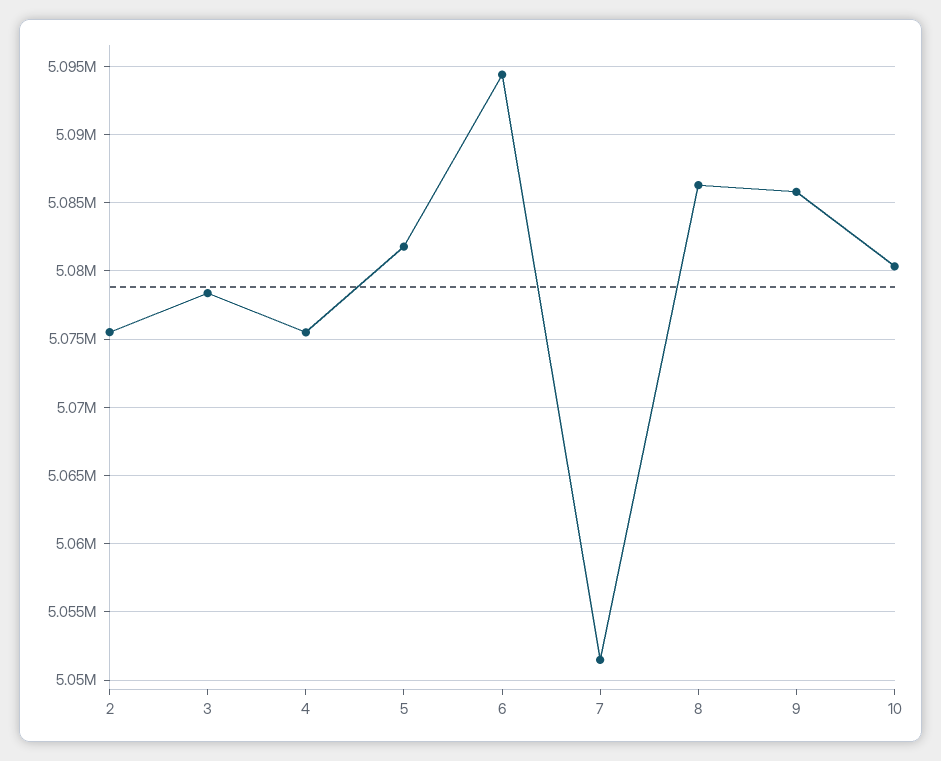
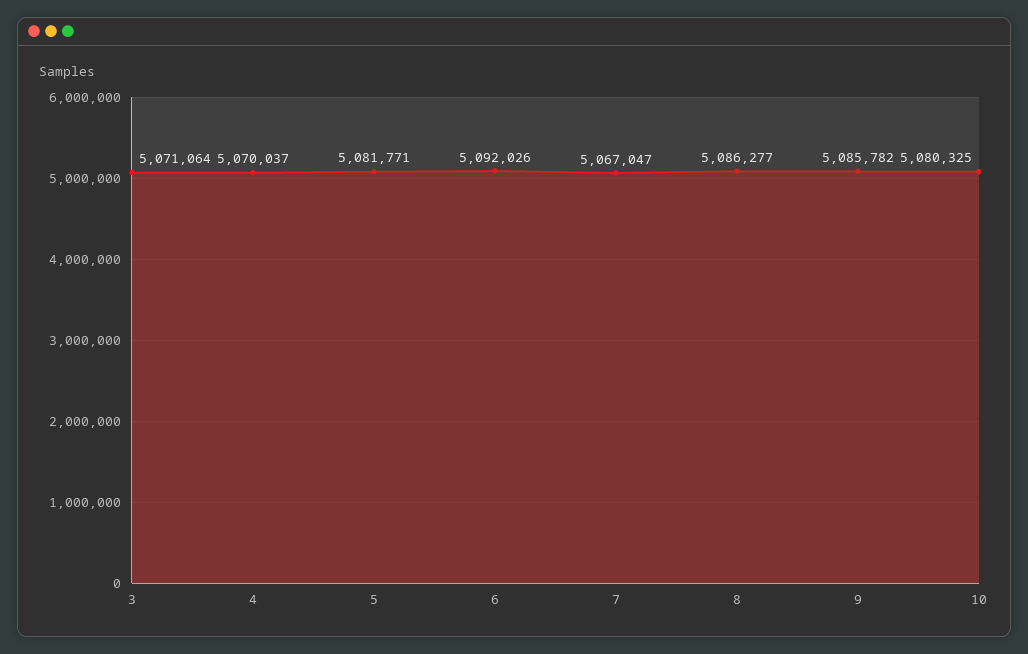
  {
-   "2": 5075500,
-   "3": 5078500,
+   "3": 5071064,
-   "4": 5075500,
+   "4": 5070037,
    "5": 5081771,
-   "6": 5094500,
+   "6": 5092026,
-   "7": 5051500,
+   "7": 5067047,
    "8": 5086277,
    "9": 5085782,
    "10": 5080325
  }

